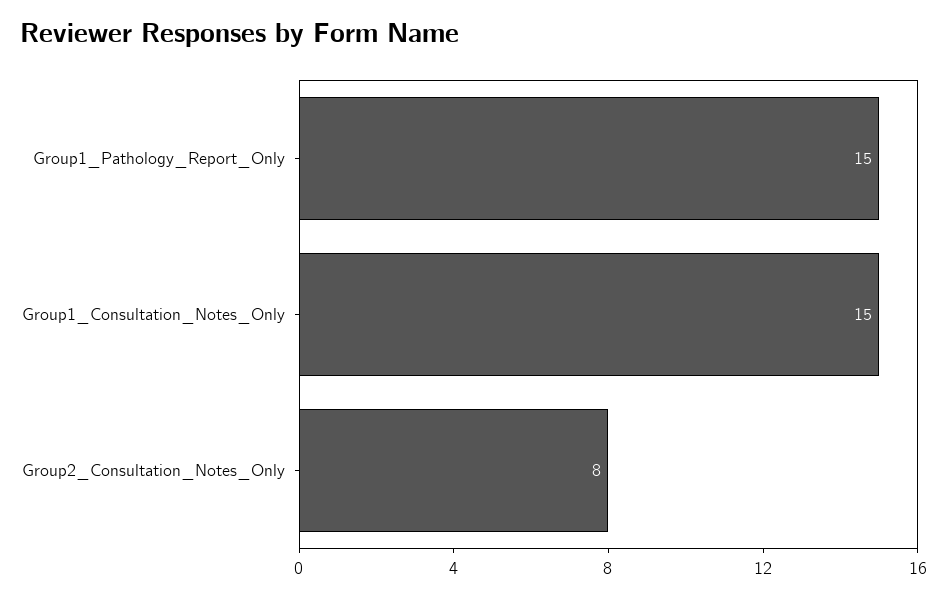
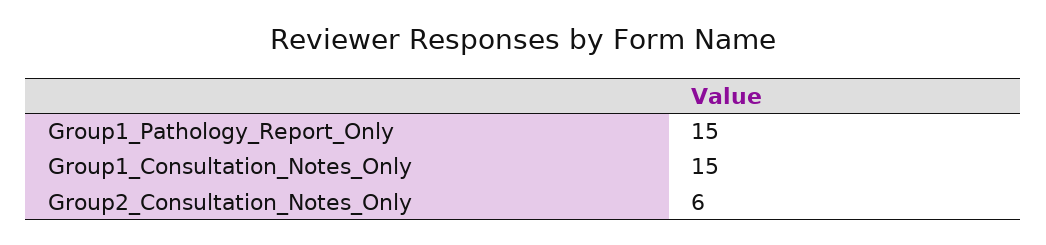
  {
    "Group1_Pathology_Report_Only": 15,
    "Group1_Consultation_Notes_Only": 15,
-   "Group2_Consultation_Notes_Only": 8
+   "Group2_Consultation_Notes_Only": 6
  }

